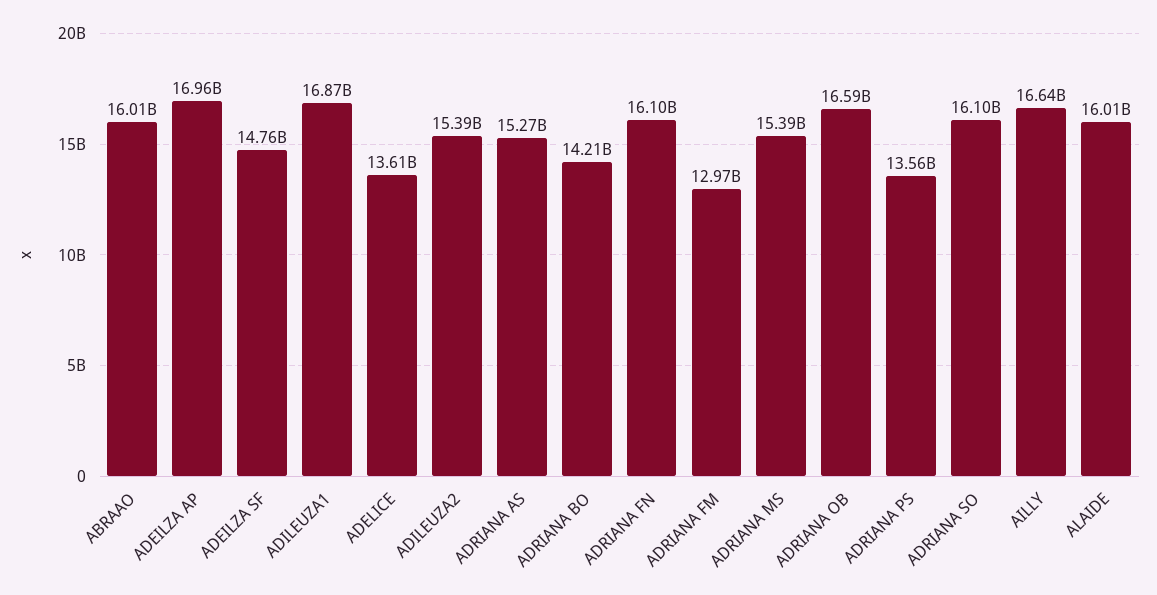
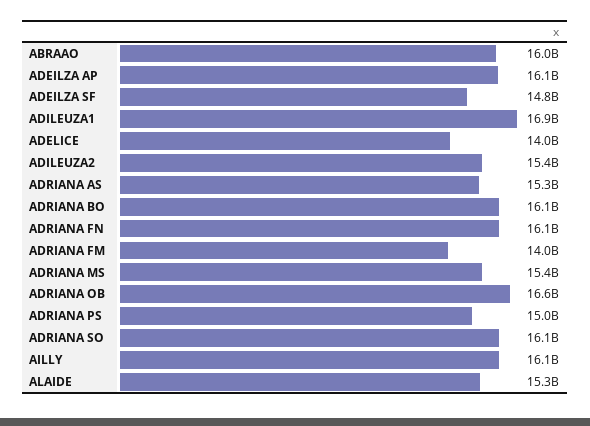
  {
    "ABRAAO": 16010000000,
-   "ADEILZA AP": 16960000000,
+   "ADEILZA AP": 16100000000,
    "ADEILZA SF": 14760000000,
    "ADILEUZA1": 16870000000,
-   "ADELICE": 13610000000,
+   "ADELICE": 14000000000,
    "ADILEUZA2": 15390000000,
    "ADRIANA AS": 15270000000,
-   "ADRIANA BO": 14210000000,
+   "ADRIANA BO": 16100000000,
    "ADRIANA FN": 16100000000,
-   "ADRIANA FM": 12970000000,
+   "ADRIANA FM": 14000000000,
    "ADRIANA MS": 15390000000,
    "ADRIANA OB": 16590000000,
-   "ADRIANA PS": 13560000000,
+   "ADRIANA PS": 15000000000,
    "ADRIANA SO": 16100000000,
-   "AILLY": 16640000000,
+   "AILLY": 16100000000,
-   "ALAIDE": 16010000000
+   "ALAIDE": 15300000000
  }

